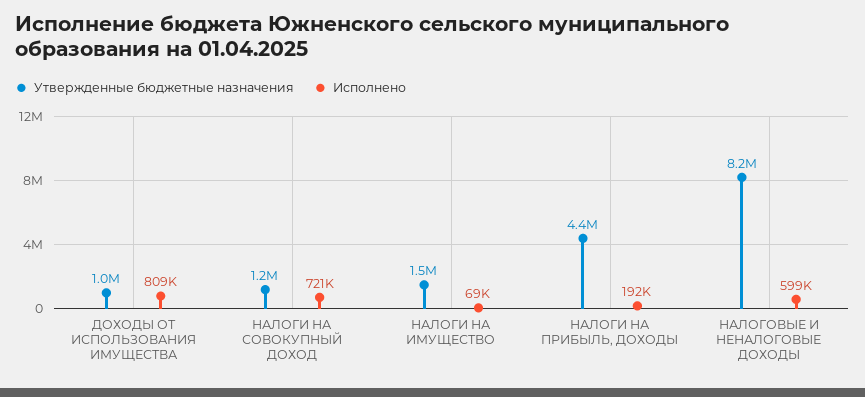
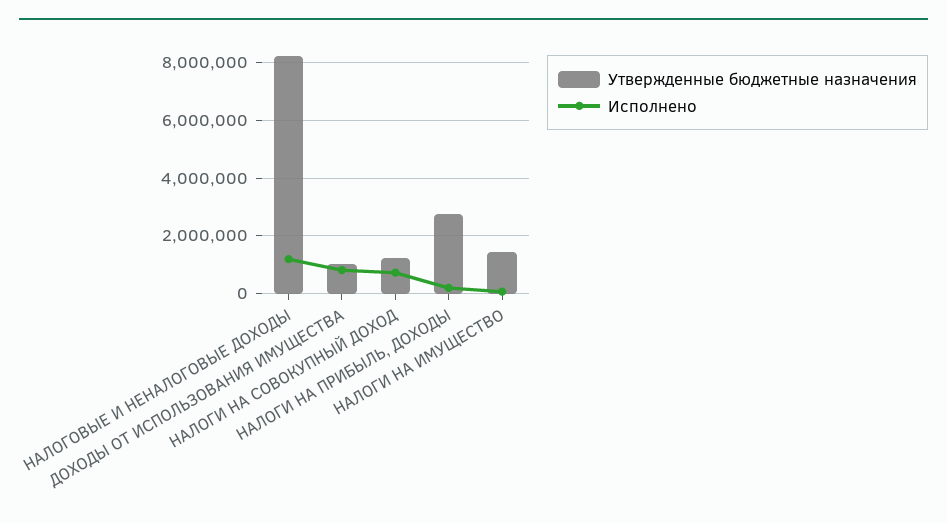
  {
    "Утвержденные бюджетные назначения": {
      "ДОХОДЫ ОТ ИСПОЛЬЗОВАНИЯ ИМУЩЕСТВА": 1000000,
      "НАЛОГИ НА СОВОКУПНЫЙ ДОХОД": 1200000,
      "НАЛОГИ НА ИМУЩЕСТВО": 1500000,
-     "НАЛОГИ НА ПРИБЫЛЬ, ДОХОДЫ": 4400000,
+     "НАЛОГИ НА ПРИБЫЛЬ, ДОХОДЫ": 2750000,
      "НАЛОГОВЫЕ И НЕНАЛОГОВЫЕ ДОХОДЫ": 8200000
    },
    "Исполнено": {
      "ДОХОДЫ ОТ ИСПОЛЬЗОВАНИЯ ИМУЩЕСТВА": 809000,
      "НАЛОГИ НА СОВОКУПНЫЙ ДОХОД": 721000,
      "НАЛОГИ НА ИМУЩЕСТВО": 69000,
      "НАЛОГИ НА ПРИБЫЛЬ, ДОХОДЫ": 192000,
-     "НАЛОГОВЫЕ И НЕНАЛОГОВЫЕ ДОХОДЫ": 599000
+     "НАЛОГОВЫЕ И НЕНАЛОГОВЫЕ ДОХОДЫ": 1250000
    }
  }

